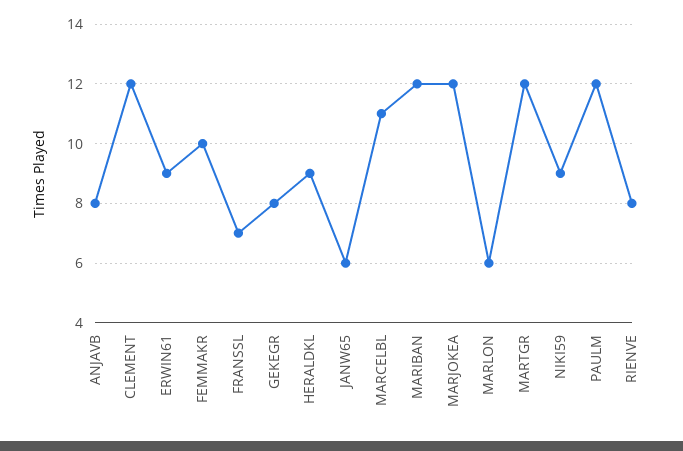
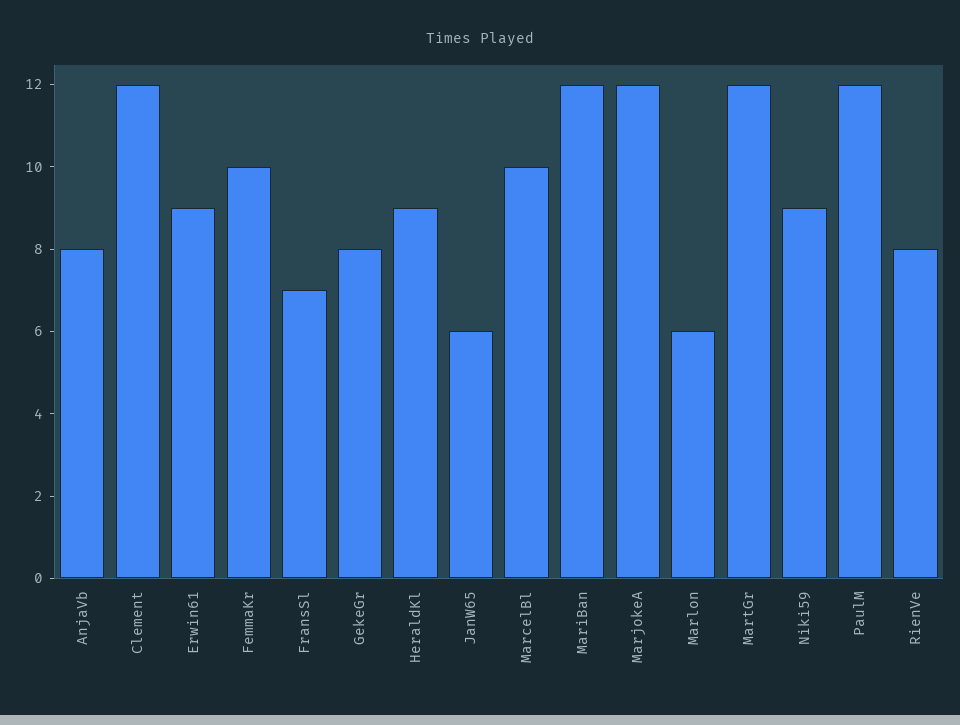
  {
    "ANJAVB": 8,
    "CLEMENT": 12,
    "ERWIN61": 9,
    "FEMMAKR": 10,
    "FRANSSL": 7,
    "GEKEGR": 8,
    "HERALDKL": 9,
    "JANW65": 6,
-   "MARCELBL": 11,
+   "MARCELBL": 10,
    "MARIBAN": 12,
    "MARJOKEA": 12,
    "MARLON": 6,
    "MARTGR": 12,
    "NIKI59": 9,
    "PAULM": 12,
    "RIENVE": 8
  }

